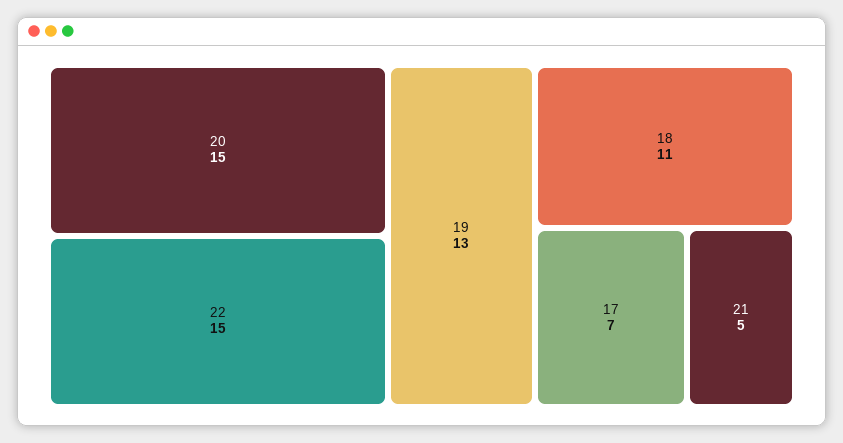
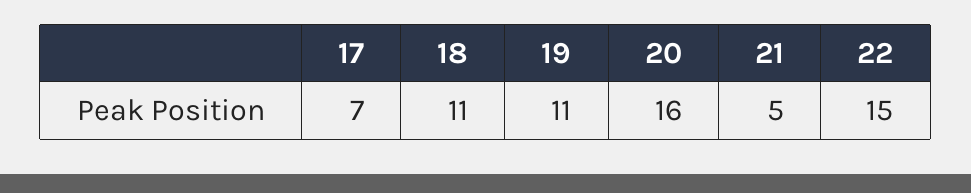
  {
-   "20": 15,
+   "20": 16,
    "22": 15,
-   "19": 13,
+   "19": 11,
    "18": 11,
    "17": 7,
    "21": 5
  }

